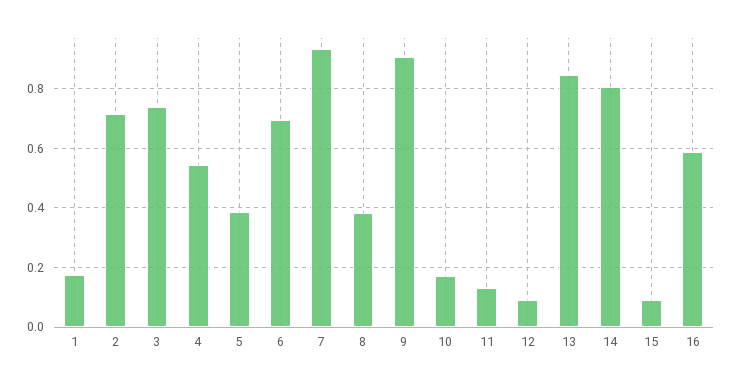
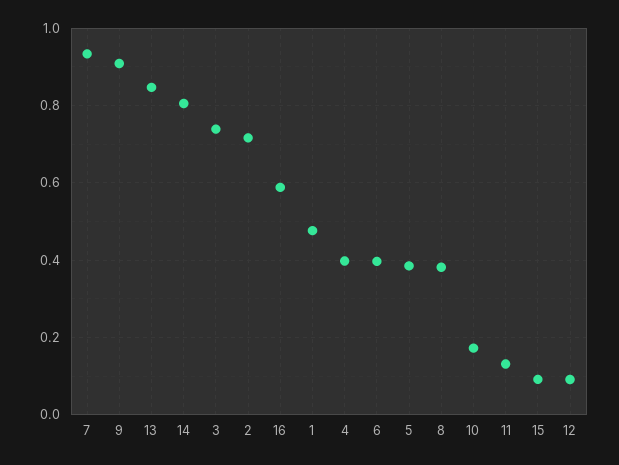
  {
-   "1": 0.175,
+   "1": 0.48,
    "2": 0.72,
    "3": 0.74,
-   "4": 0.55,
+   "4": 0.4,
    "5": 0.38,
-   "6": 0.7,
+   "6": 0.4,
    "7": 0.94,
    "8": 0.38,
    "9": 0.9,
    "10": 0.18,
    "11": 0.14,
    "12": 0.1,
    "13": 0.84,
    "14": 0.8,
    "15": 0.1,
    "16": 0.58
  }

